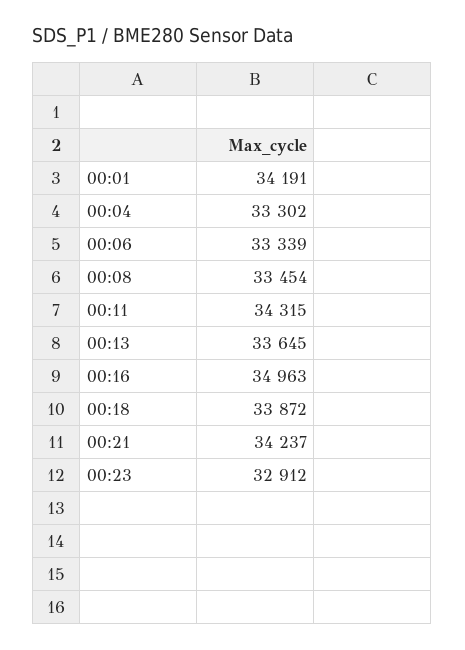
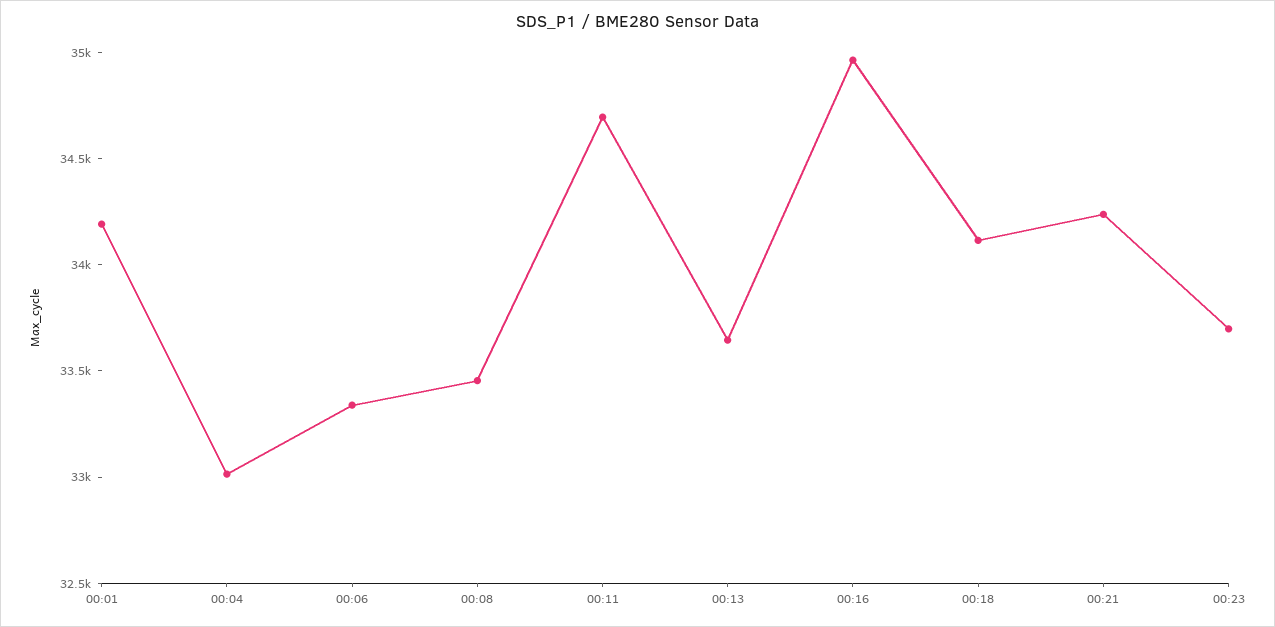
  {
    "00:01": 34191,
-   "00:04": 33302,
+   "00:04": 33000,
    "00:06": 33339,
    "00:08": 33454,
-   "00:11": 34315,
+   "00:11": 34700,
    "00:13": 33645,
    "00:16": 34963,
-   "00:18": 33872,
+   "00:18": 34100,
    "00:21": 34237,
-   "00:23": 32912
+   "00:23": 33700
  }

